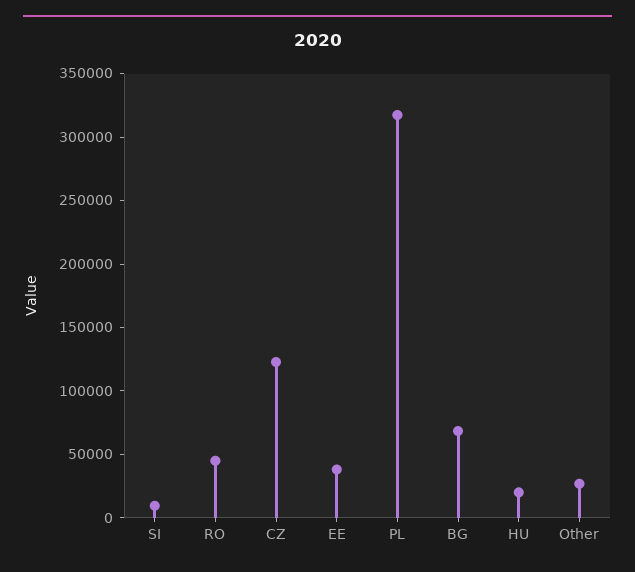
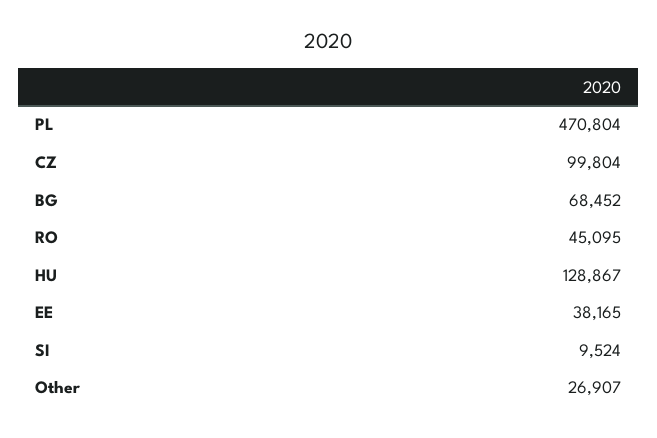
  {
    "SI": 9524,
    "RO": 45095,
-   "CZ": 120000,
+   "CZ": 99804,
    "EE": 38165,
-   "PL": 320000,
+   "PL": 470804,
    "BG": 68452,
-   "HU": 20000,
+   "HU": 128867,
    "Other": 26907
  }

